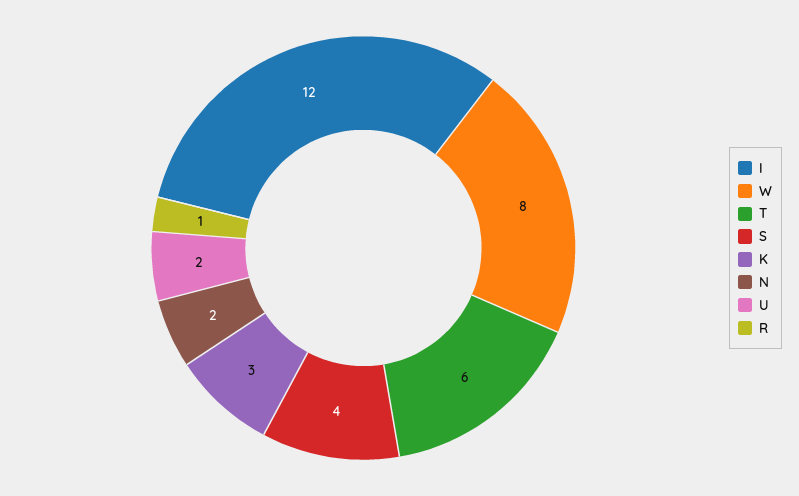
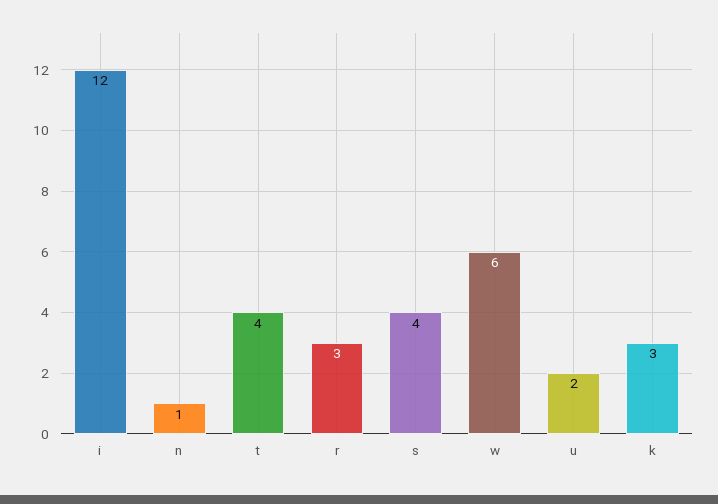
  {
    "I": 12,
-   "W": 8,
+   "W": 6,
-   "T": 6,
+   "T": 4,
    "S": 4,
    "K": 3,
-   "N": 2,
+   "N": 1,
    "U": 2,
-   "R": 1
+   "R": 3
  }

